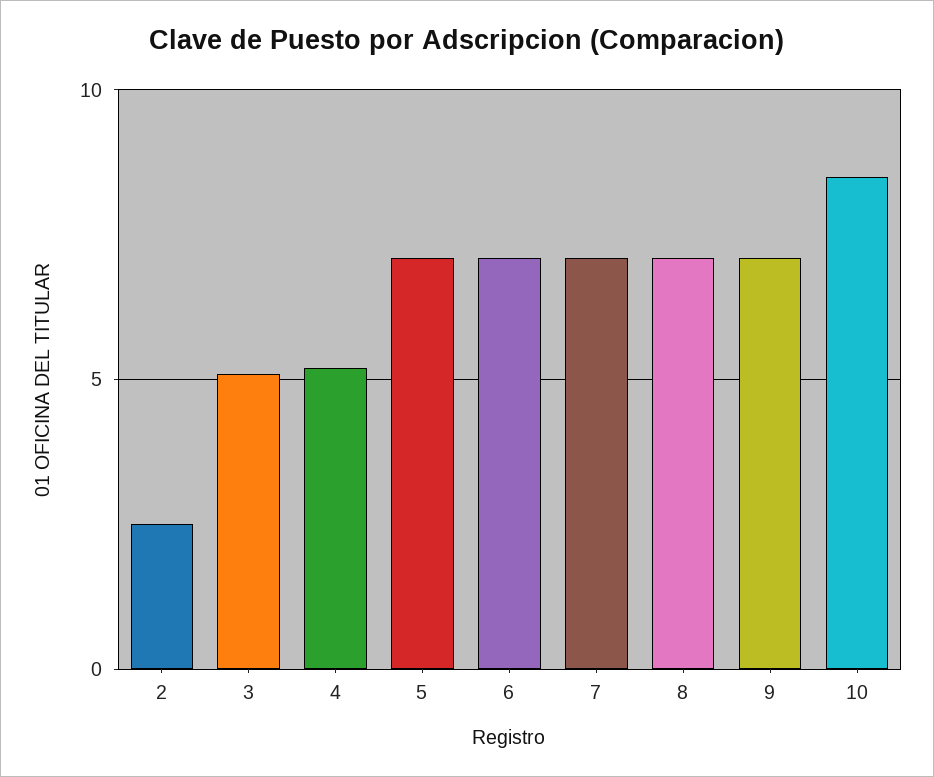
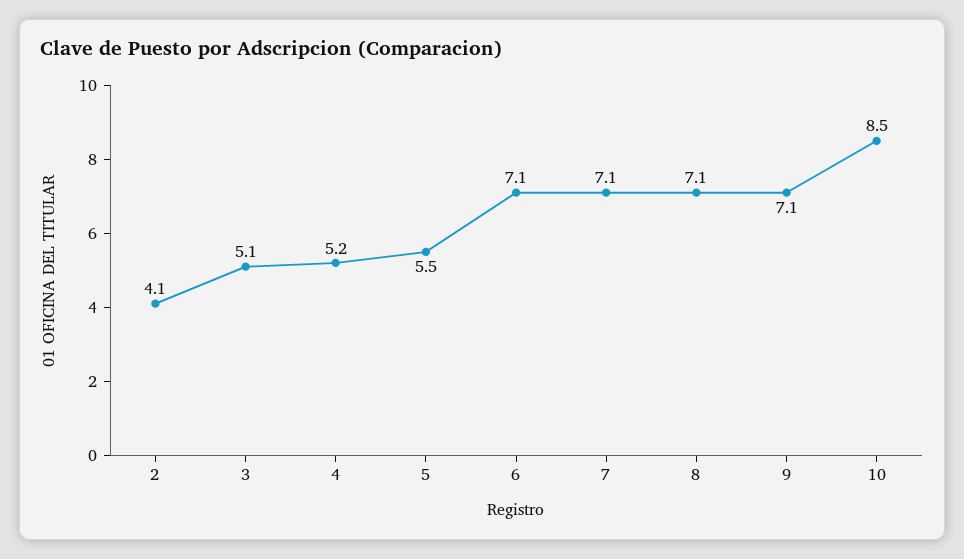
  {
-   "2": 2.5,
+   "2": 4.1,
    "3": 5.1,
    "4": 5.2,
-   "5": 7,
+   "5": 5.5,
    "6": 7.1,
    "7": 7.1,
    "8": 7.1,
    "9": 7.1,
    "10": 8.5
  }

